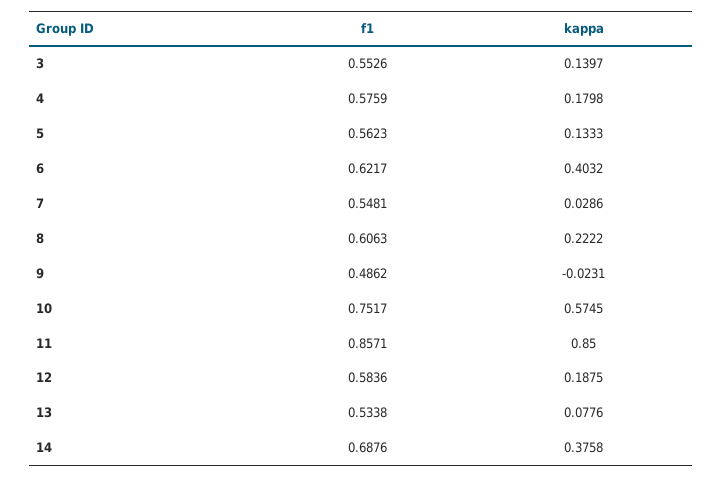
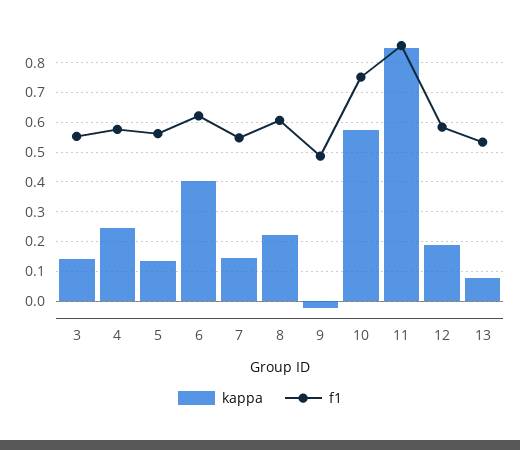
  {
    "f1": {
      "3": 0.5526,
      "4": 0.5759,
      "5": 0.5623,
      "6": 0.6217,
      "7": 0.5481,
      "8": 0.6063,
      "9": 0.4862,
      "10": 0.7517,
      "11": 0.8571,
      "12": 0.5836,
-     "13": 0.5338,
+     "13": 0.5338
-     "14": 0.6876
    },
    "kappa": {
      "3": 0.1397,
-     "4": 0.1798,
+     "4": 0.25,
      "5": 0.1333,
      "6": 0.4032,
-     "7": 0.0286,
+     "7": 0.15,
      "8": 0.2222,
      "9": -0.0231,
      "10": 0.5745,
      "11": 0.85,
      "12": 0.1875,
-     "13": 0.0776,
+     "13": 0.0776
-     "14": 0.3758
    }
  }

